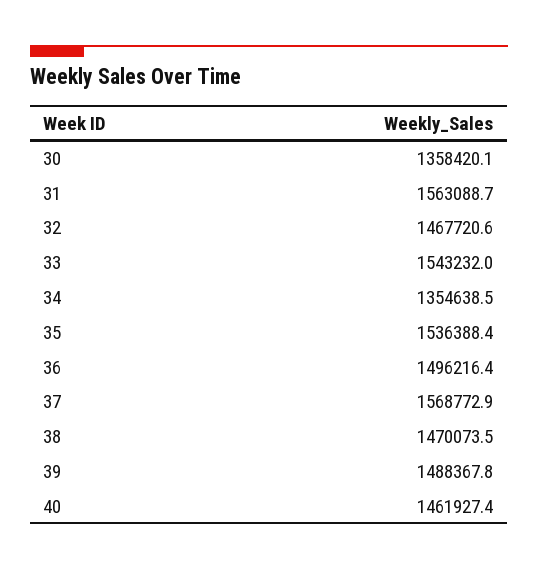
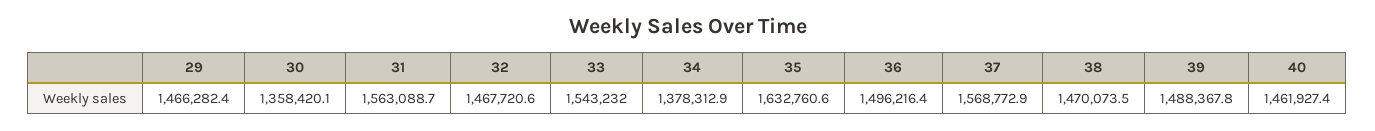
  {
    "30": 1358420.1,
    "31": 1563088.7,
    "32": 1467720.6,
    "33": 1543232,
-   "34": 1354638.5,
+   "34": 1378312.9,
-   "35": 1536388.4,
+   "35": 1632760.6,
    "36": 1496216.4,
    "37": 1568772.9,
    "38": 1470073.5,
    "39": 1488367.8,
-   "40": 1461927.4
+   "40": 1461927.4,
+   "29": 1466282.4
  }

